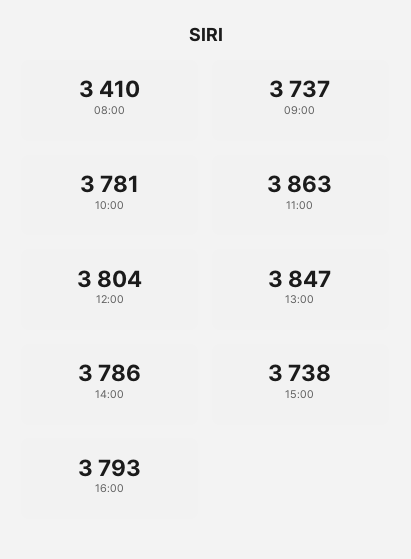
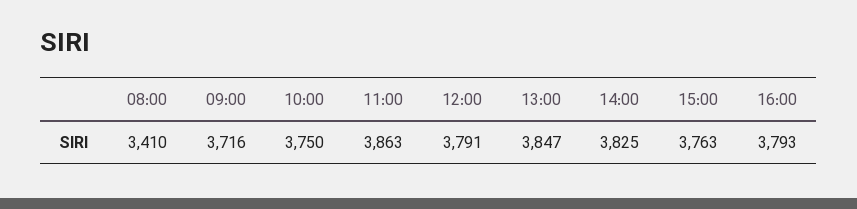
  {
    "08:00": 3410,
-   "09:00": 3737,
+   "09:00": 3716,
-   "10:00": 3781,
+   "10:00": 3750,
    "11:00": 3863,
-   "12:00": 3804,
+   "12:00": 3791,
    "13:00": 3847,
-   "14:00": 3786,
+   "14:00": 3825,
-   "15:00": 3738,
+   "15:00": 3763,
    "16:00": 3793
  }

